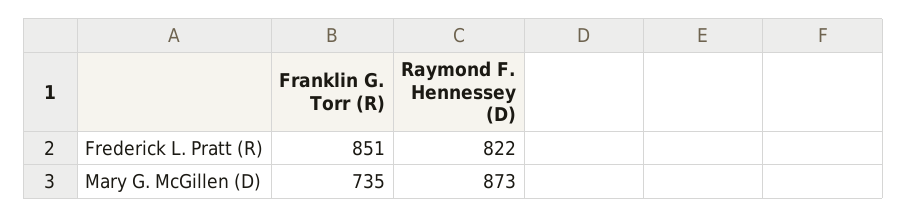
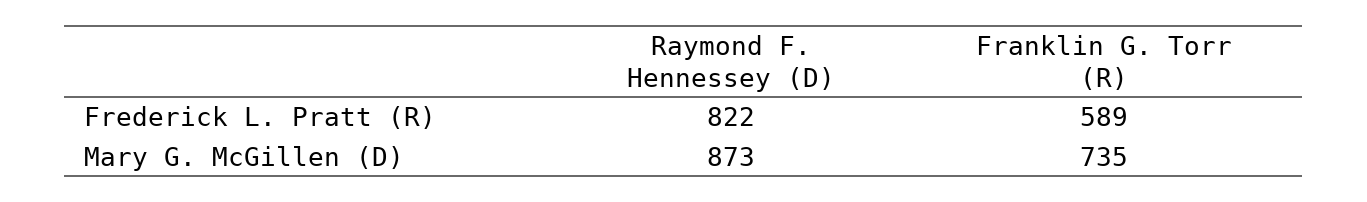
  {
    "Franklin G. Torr (R)": {
-     "Frederick L. Pratt (R)": 851,
+     "Frederick L. Pratt (R)": 589,
      "Mary G. McGillen (D)": 735
    },
    "Raymond F. Hennessey (D)": {
      "Frederick L. Pratt (R)": 822,
      "Mary G. McGillen (D)": 873
    }
  }

